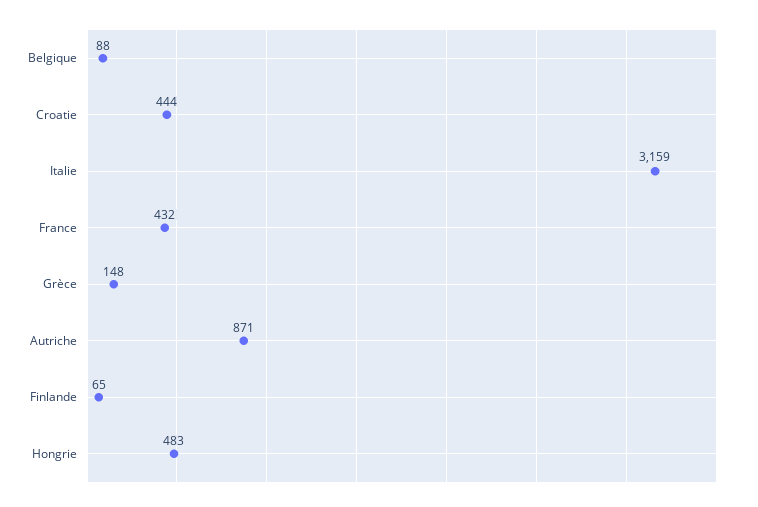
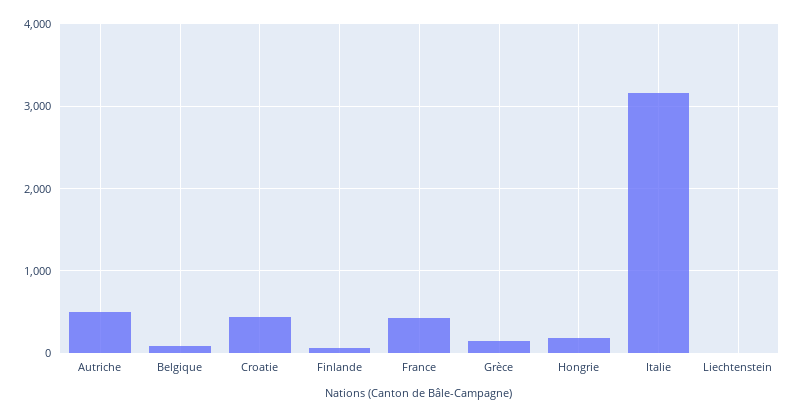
  {
    "Belgique": 88,
    "Croatie": 444,
    "Italie": 3159,
    "France": 432,
    "Grèce": 148,
-   "Autriche": 871,
+   "Autriche": 500,
    "Finlande": 65,
-   "Hongrie": 483
+   "Hongrie": 200,
+   "Liechtenstein": 0
  }

